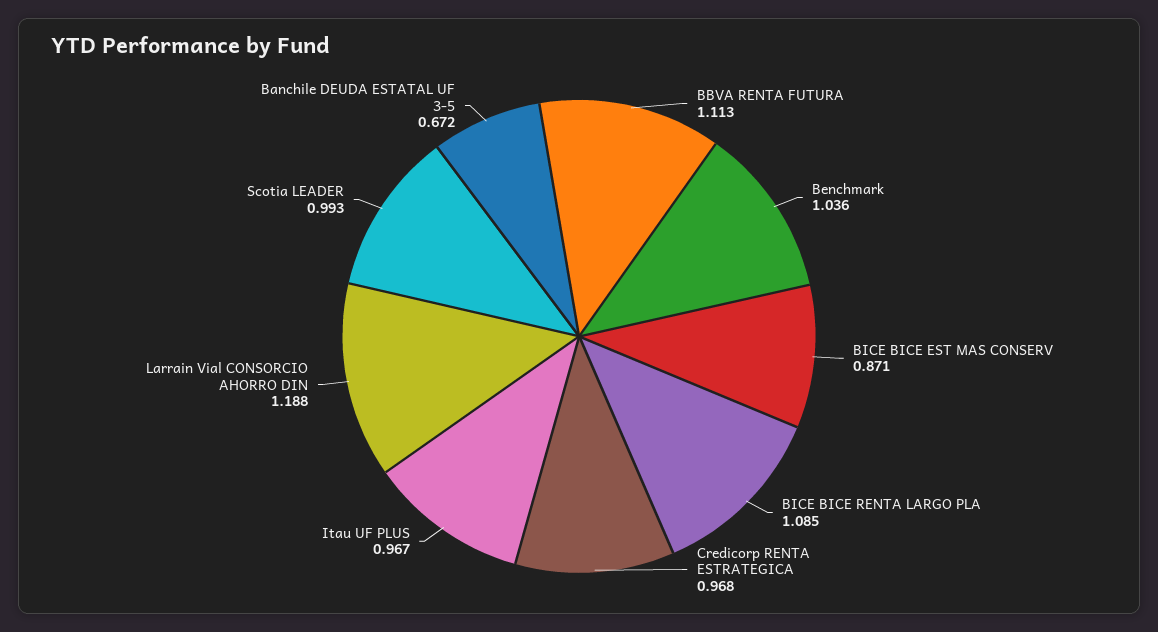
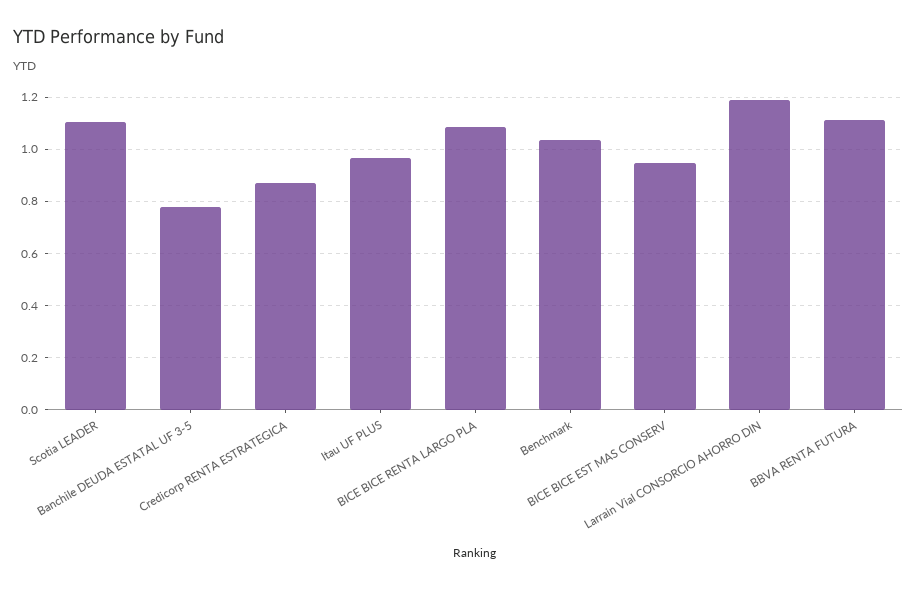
  {
    "BBVA RENTA FUTURA": 1.113,
    "Benchmark": 1.036,
-   "BICE BICE EST MAS CONSERV": 0.871,
+   "BICE BICE EST MAS CONSERV": 0.95,
    "BICE BICE RENTA LARGO PLA": 1.085,
-   "Credicorp RENTA ESTRATEGICA": 0.968,
+   "Credicorp RENTA ESTRATEGICA": 0.875,
    "Itau UF PLUS": 0.967,
    "Larrain Vial CONSORCIO AHORRO DIN": 1.188,
-   "Scotia LEADER": 0.993,
+   "Scotia LEADER": 1.1,
-   "Banchile DEUDA ESTATAL UF 3-5": 0.672
+   "Banchile DEUDA ESTATAL UF 3-5": 0.775
  }

